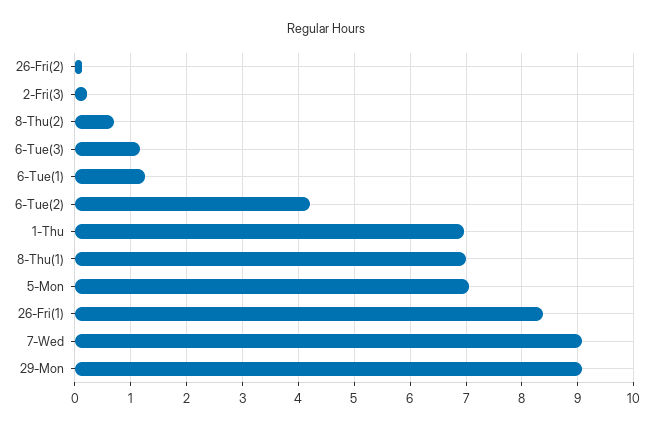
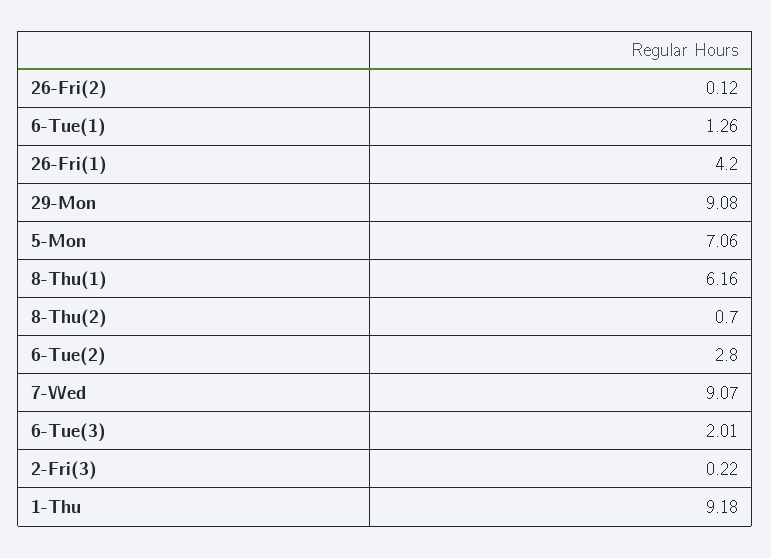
  {
    "26-Fri(2)": 0.12,
    "2-Fri(3)": 0.22,
    "8-Thu(2)": 0.7,
-   "6-Tue(3)": 1.2,
+   "6-Tue(3)": 2.01,
    "6-Tue(1)": 1.26,
-   "6-Tue(2)": 4.2,
+   "6-Tue(2)": 2.8,
-   "1-Thu": 7,
+   "1-Thu": 9.18,
-   "8-Thu(1)": 7,
+   "8-Thu(1)": 6.16,
    "5-Mon": 7.06,
-   "26-Fri(1)": 8.4,
+   "26-Fri(1)": 4.2,
    "7-Wed": 9.07,
    "29-Mon": 9.08
  }

